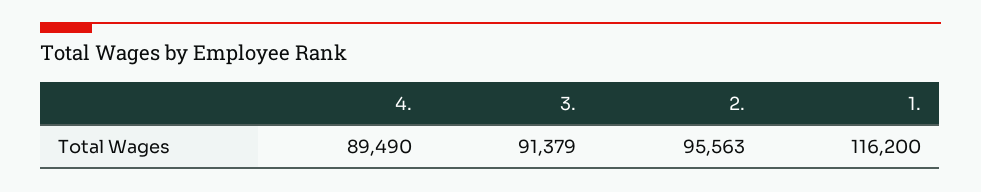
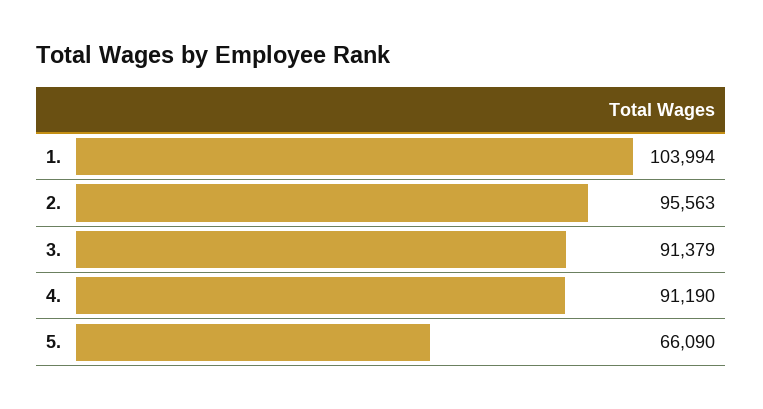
  {
-   "4.": 89490,
+   "4.": 91190,
    "3.": 91379,
    "2.": 95563,
-   "1.": 116200
+   "1.": 103994,
+   "5.": 66090
  }

